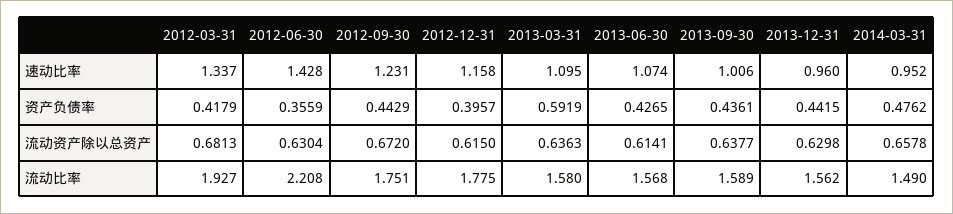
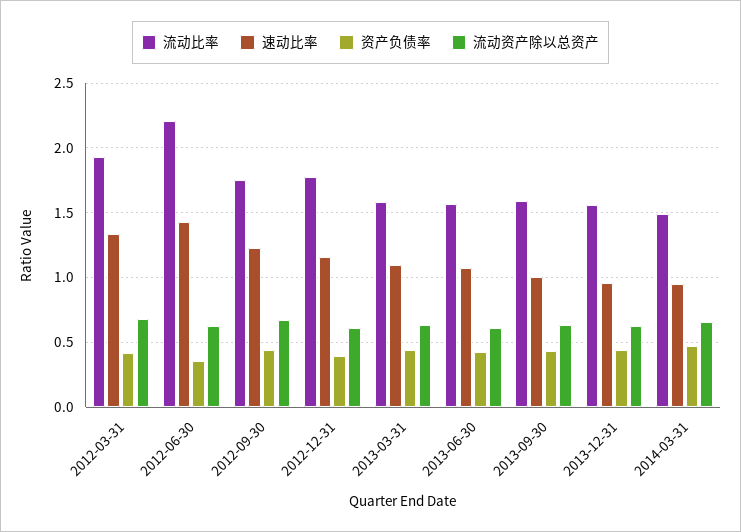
  {
    "速动比率": {
      "2012-03-31": 1.337,
      "2012-06-30": 1.428,
      "2012-09-30": 1.231,
      "2012-12-31": 1.158,
      "2013-03-31": 1.095,
      "2013-06-30": 1.074,
      "2013-09-30": 1.006,
      "2013-12-31": 0.96,
      "2014-03-31": 0.952
    },
    "资产负债率": {
      "2012-03-31": 0.4179,
      "2012-06-30": 0.3559,
      "2012-09-30": 0.4429,
      "2012-12-31": 0.3957,
-     "2013-03-31": 0.5919,
+     "2013-03-31": 0.45,
      "2013-06-30": 0.4265,
      "2013-09-30": 0.4361,
      "2013-12-31": 0.4415,
      "2014-03-31": 0.4762
    },
    "流动资产除以总资产": {
      "2012-03-31": 0.6813,
      "2012-06-30": 0.6304,
      "2012-09-30": 0.672,
      "2012-12-31": 0.615,
      "2013-03-31": 0.6363,
      "2013-06-30": 0.6141,
      "2013-09-30": 0.6377,
      "2013-12-31": 0.6298,
      "2014-03-31": 0.6578
    },
    "流动比率": {
      "2012-03-31": 1.927,
      "2012-06-30": 2.208,
      "2012-09-30": 1.751,
      "2012-12-31": 1.775,
      "2013-03-31": 1.58,
      "2013-06-30": 1.568,
      "2013-09-30": 1.589,
      "2013-12-31": 1.562,
      "2014-03-31": 1.49
    }
  }

